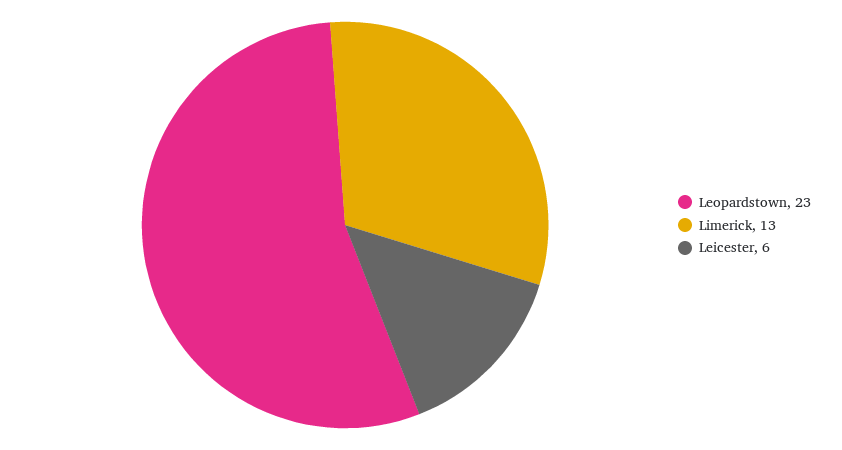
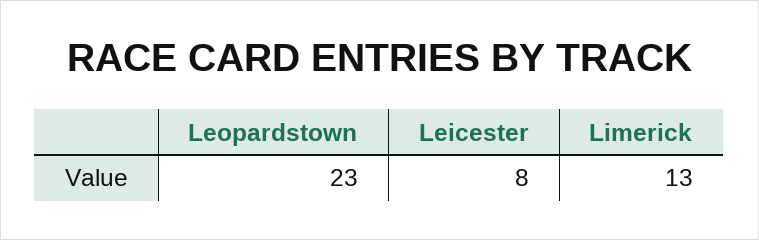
  {
    "Leopardstown": 23,
    "Limerick": 13,
-   "Leicester": 6
+   "Leicester": 8
  }

